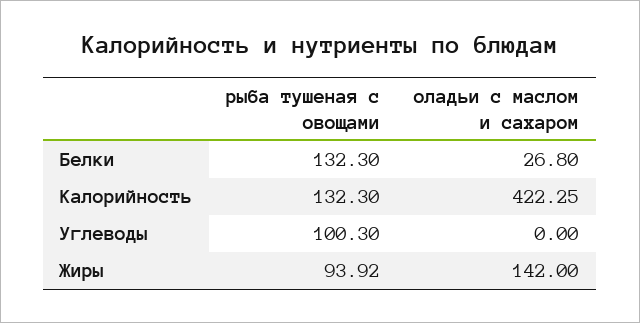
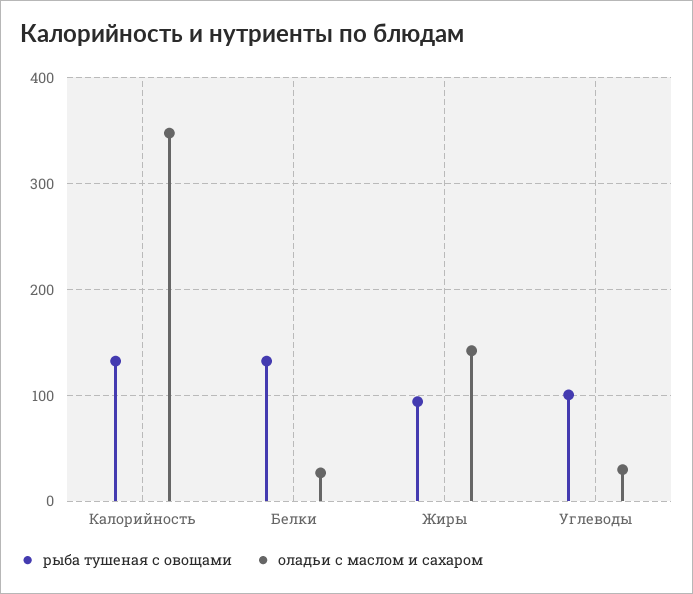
  {
    "рыба тушеная с овощами": {
      "Белки": 132.3,
      "Калорийность": 132.3,
      "Углеводы": 100.3,
      "Жиры": 93.92
    },
    "оладьи с маслом и сахаром": {
      "Белки": 26.8,
-     "Калорийность": 422.25,
+     "Калорийность": 350,
-     "Углеводы": 0,
+     "Углеводы": 30,
      "Жиры": 142
    }
  }

